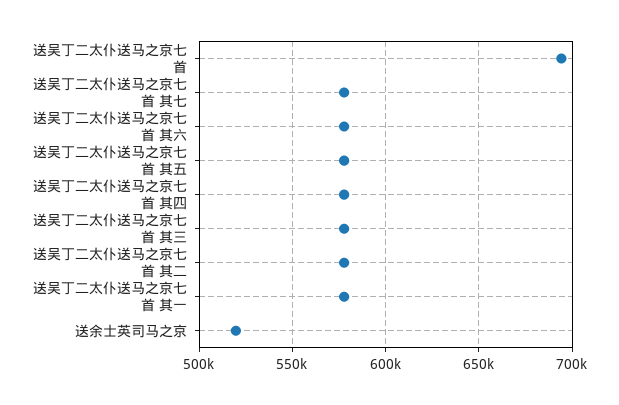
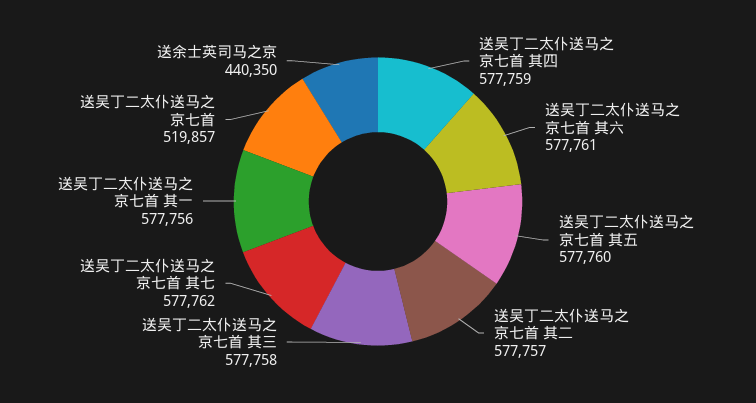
  {
-   "送吴丁二太仆送马之京七首": 695000,
+   "送吴丁二太仆送马之京七首": 519857,
    "送吴丁二太仆送马之京七首 其七": 577762,
    "送吴丁二太仆送马之京七首 其六": 577761,
    "送吴丁二太仆送马之京七首 其五": 577760,
    "送吴丁二太仆送马之京七首 其四": 577759,
    "送吴丁二太仆送马之京七首 其三": 577758,
    "送吴丁二太仆送马之京七首 其二": 577757,
    "送吴丁二太仆送马之京七首 其一": 577756,
-   "送余士英司马之京": 520000
+   "送余士英司马之京": 440350
  }

